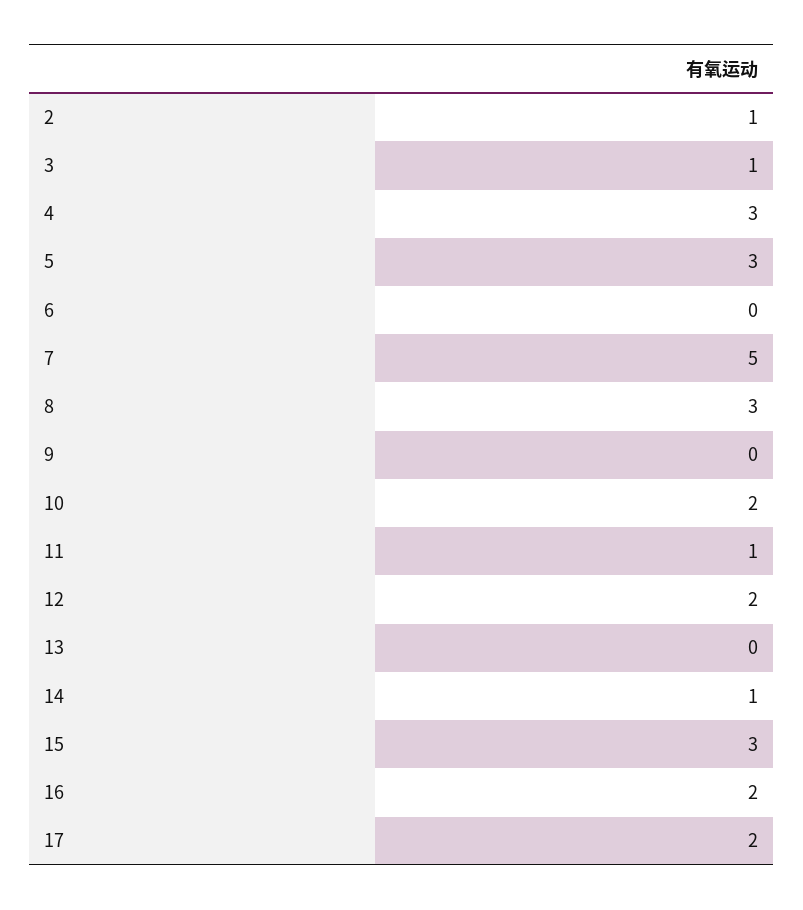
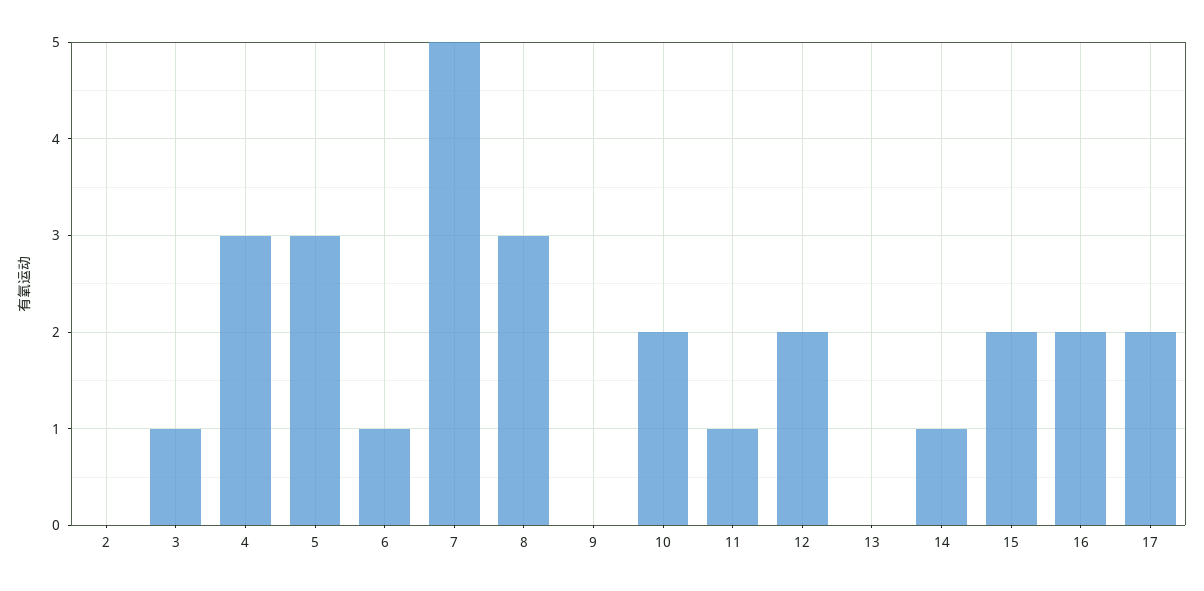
  {
-   "2": 1,
+   "2": 0,
    "3": 1,
    "4": 3,
    "5": 3,
-   "6": 0,
+   "6": 1,
    "7": 5,
    "8": 3,
    "9": 0,
    "10": 2,
    "11": 1,
    "12": 2,
    "13": 0,
    "14": 1,
-   "15": 3,
+   "15": 2,
    "16": 2,
    "17": 2
  }

